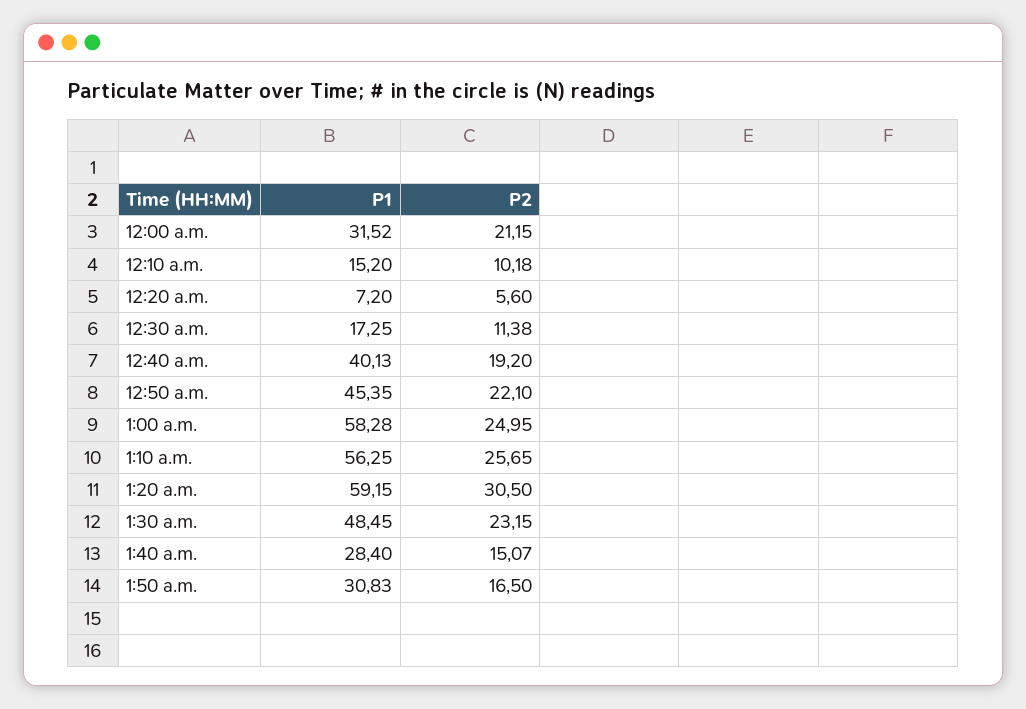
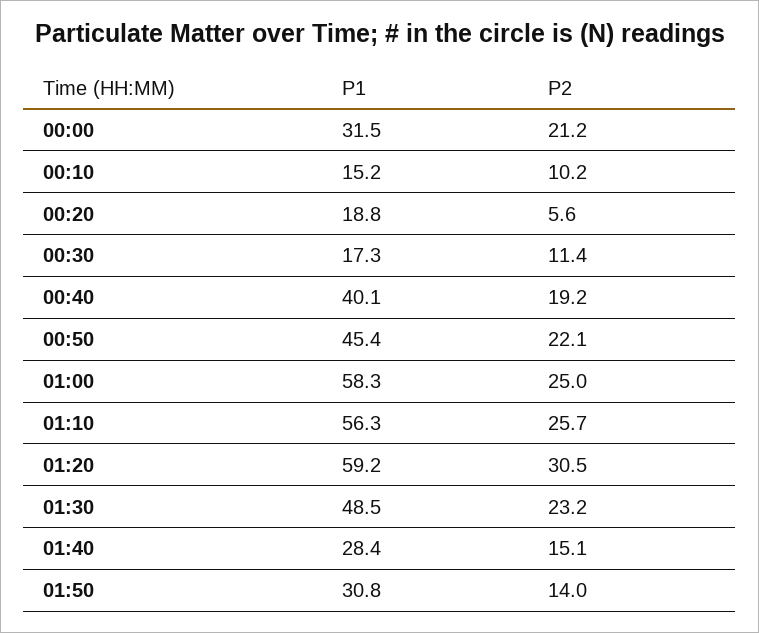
  {
    "P1": {
      "12:00 a.m.": 31.52,
      "12:10 a.m.": 15.2,
-     "12:20 a.m.": 7.2,
+     "12:20 a.m.": 18.8,
      "12:30 a.m.": 17.25,
      "12:40 a.m.": 40.13,
      "12:50 a.m.": 45.35,
      "1:00 a.m.": 58.28,
      "1:10 a.m.": 56.25,
      "1:20 a.m.": 59.15,
      "1:30 a.m.": 48.45,
      "1:40 a.m.": 28.4,
      "1:50 a.m.": 30.83
    },
    "P2": {
      "12:00 a.m.": 21.15,
      "12:10 a.m.": 10.18,
      "12:20 a.m.": 5.6,
      "12:30 a.m.": 11.38,
      "12:40 a.m.": 19.2,
      "12:50 a.m.": 22.1,
      "1:00 a.m.": 24.95,
      "1:10 a.m.": 25.65,
      "1:20 a.m.": 30.5,
      "1:30 a.m.": 23.15,
      "1:40 a.m.": 15.07,
-     "1:50 a.m.": 16.5
+     "1:50 a.m.": 14
    }
  }

